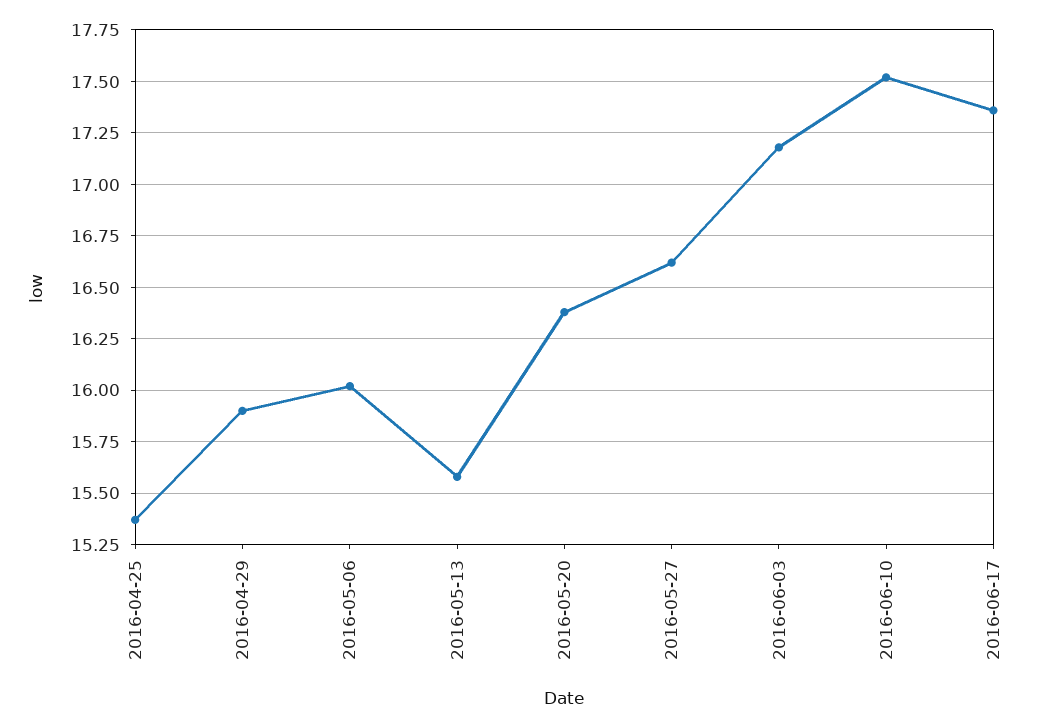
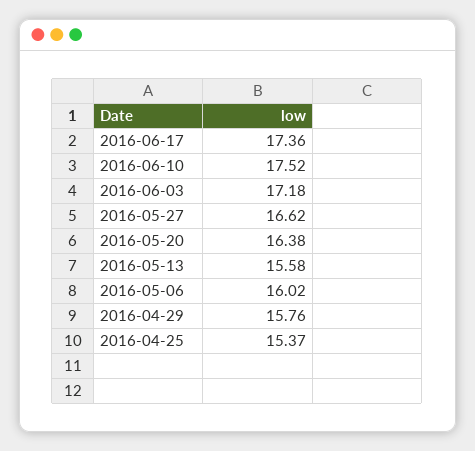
  {
    "2016-04-25": 15.37,
-   "2016-04-29": 15.9,
+   "2016-04-29": 15.76,
    "2016-05-06": 16.02,
    "2016-05-13": 15.58,
    "2016-05-20": 16.38,
    "2016-05-27": 16.62,
    "2016-06-03": 17.18,
    "2016-06-10": 17.52,
    "2016-06-17": 17.36
  }

